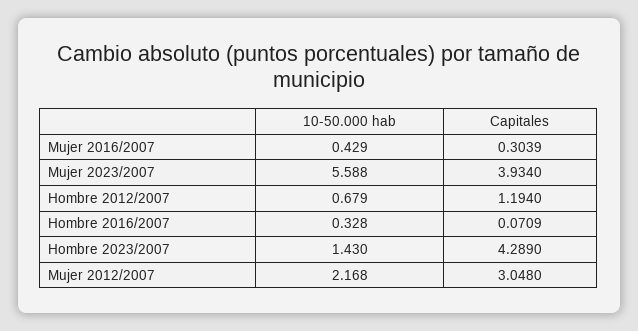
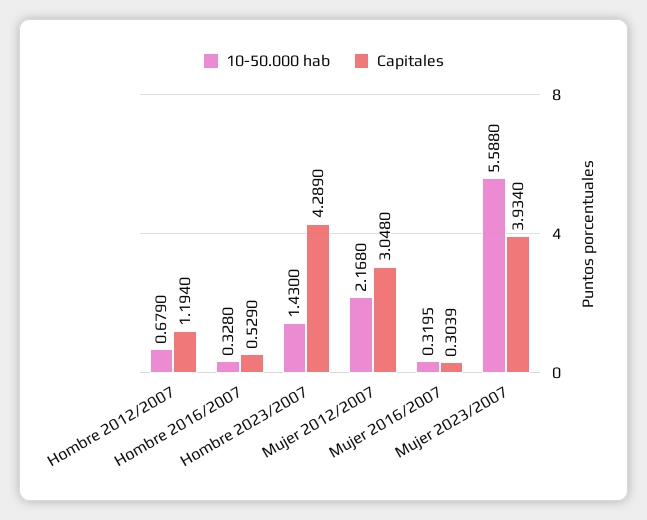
  {
    "10-50.000 hab": {
-     "Mujer 2016/2007": 0.429,
+     "Mujer 2016/2007": 0.3195,
      "Mujer 2023/2007": 5.588,
      "Hombre 2012/2007": 0.679,
      "Hombre 2016/2007": 0.328,
      "Hombre 2023/2007": 1.43,
      "Mujer 2012/2007": 2.168
    },
    "Capitales": {
      "Mujer 2016/2007": 0.3039,
      "Mujer 2023/2007": 3.934,
      "Hombre 2012/2007": 1.194,
-     "Hombre 2016/2007": 0.0709,
+     "Hombre 2016/2007": 0.529,
      "Hombre 2023/2007": 4.289,
      "Mujer 2012/2007": 3.048
    }
  }

